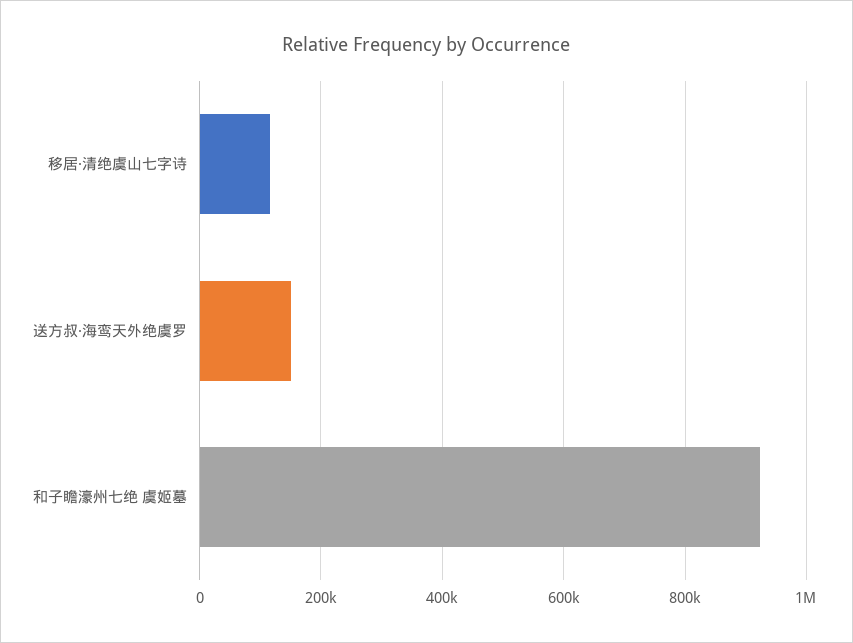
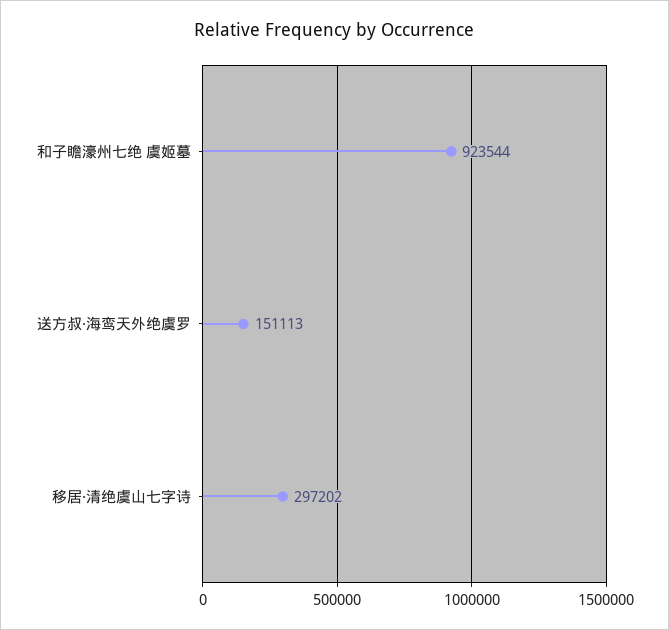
  {
-   "移居·清绝虞山七字诗": 120000,
+   "移居·清绝虞山七字诗": 297202,
    "送方叔·海鸾天外绝虞罗": 151113,
    "和子瞻濠州七绝 虞姬墓": 923544
  }

